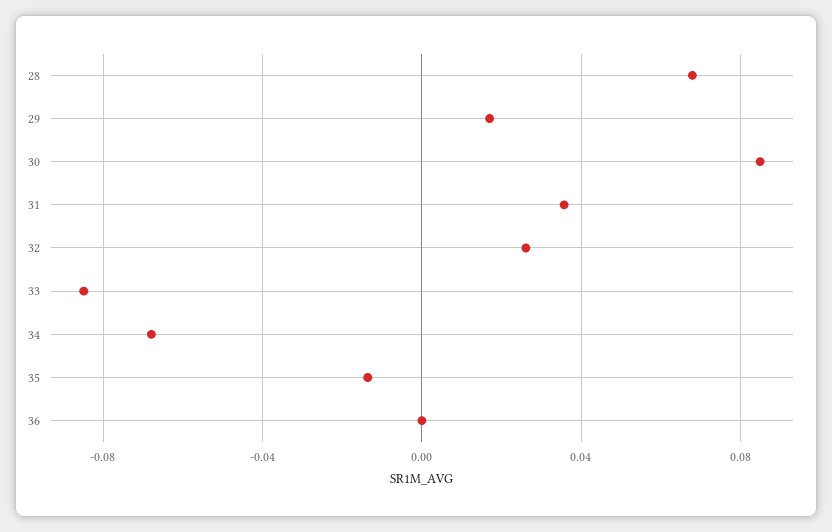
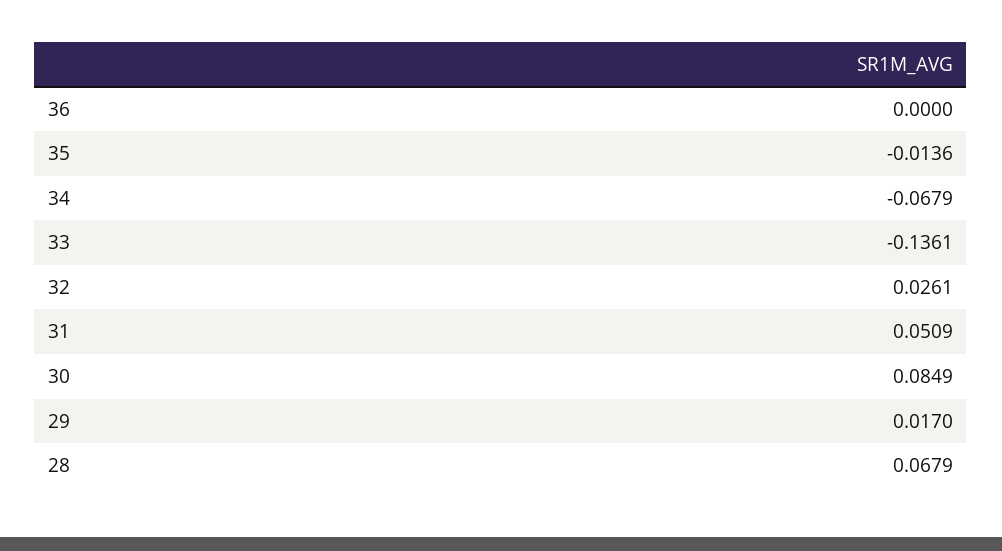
  {
    "28": 0.0679,
    "29": 0.017,
    "30": 0.0849,
-   "31": 0.035,
+   "31": 0.0509,
    "32": 0.0261,
-   "33": -0.085,
+   "33": -0.1361,
    "34": -0.0679,
    "35": -0.0136,
    "36": 0
  }

